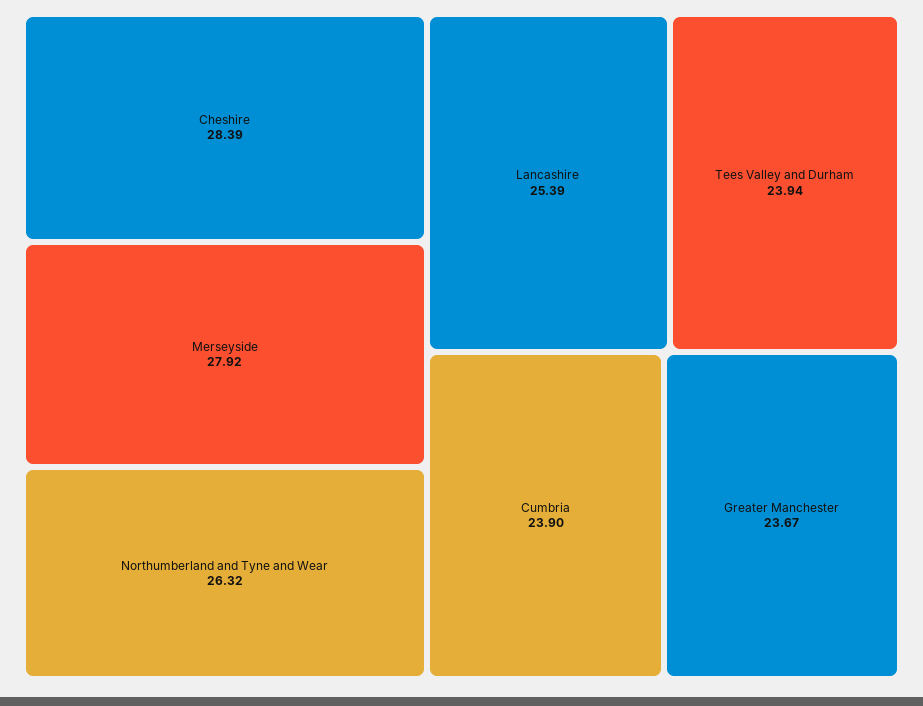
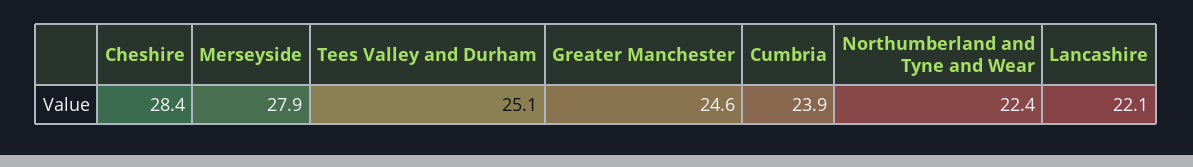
  {
    "Cheshire": 28.39,
    "Merseyside": 27.92,
-   "Northumberland and Tyne and Wear": 26.32,
+   "Northumberland and Tyne and Wear": 22.4,
-   "Lancashire": 25.39,
+   "Lancashire": 22.1,
-   "Tees Valley and Durham": 23.94,
+   "Tees Valley and Durham": 25.1,
    "Cumbria": 23.9,
-   "Greater Manchester": 23.67
+   "Greater Manchester": 24.6
  }

